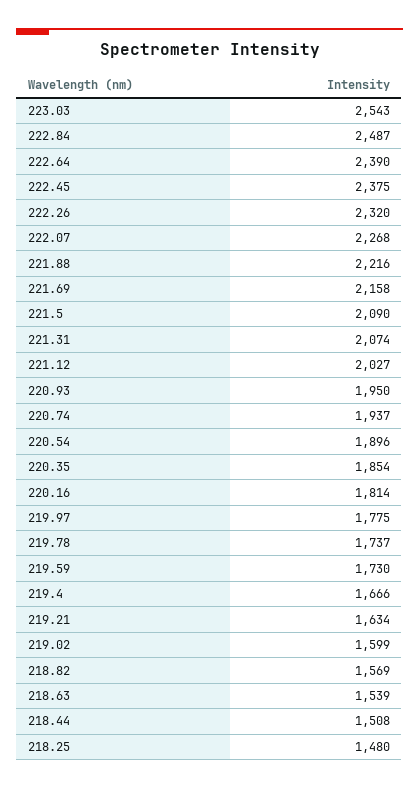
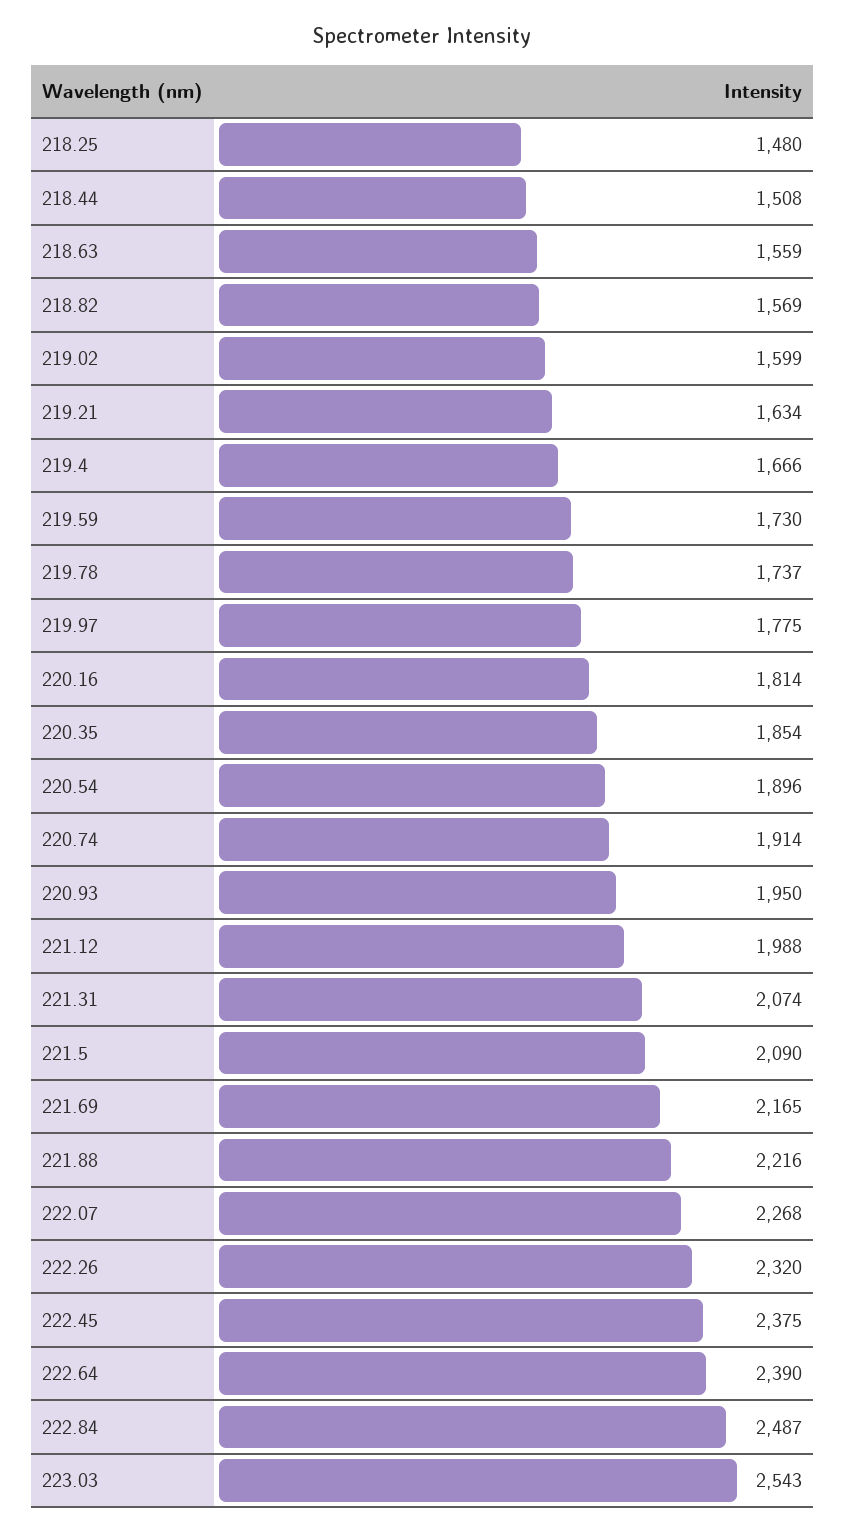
  {
    "223.03": 2543,
    "222.84": 2487,
    "222.64": 2390,
    "222.45": 2375,
    "222.26": 2320,
    "222.07": 2268,
    "221.88": 2216,
-   "221.69": 2158,
+   "221.69": 2165,
    "221.5": 2090,
    "221.31": 2074,
-   "221.12": 2027,
+   "221.12": 1988,
    "220.93": 1950,
-   "220.74": 1937,
+   "220.74": 1914,
    "220.54": 1896,
    "220.35": 1854,
    "220.16": 1814,
    "219.97": 1775,
    "219.78": 1737,
    "219.59": 1730,
    "219.4": 1666,
    "219.21": 1634,
    "219.02": 1599,
    "218.82": 1569,
-   "218.63": 1539,
+   "218.63": 1559,
    "218.44": 1508,
    "218.25": 1480
  }

